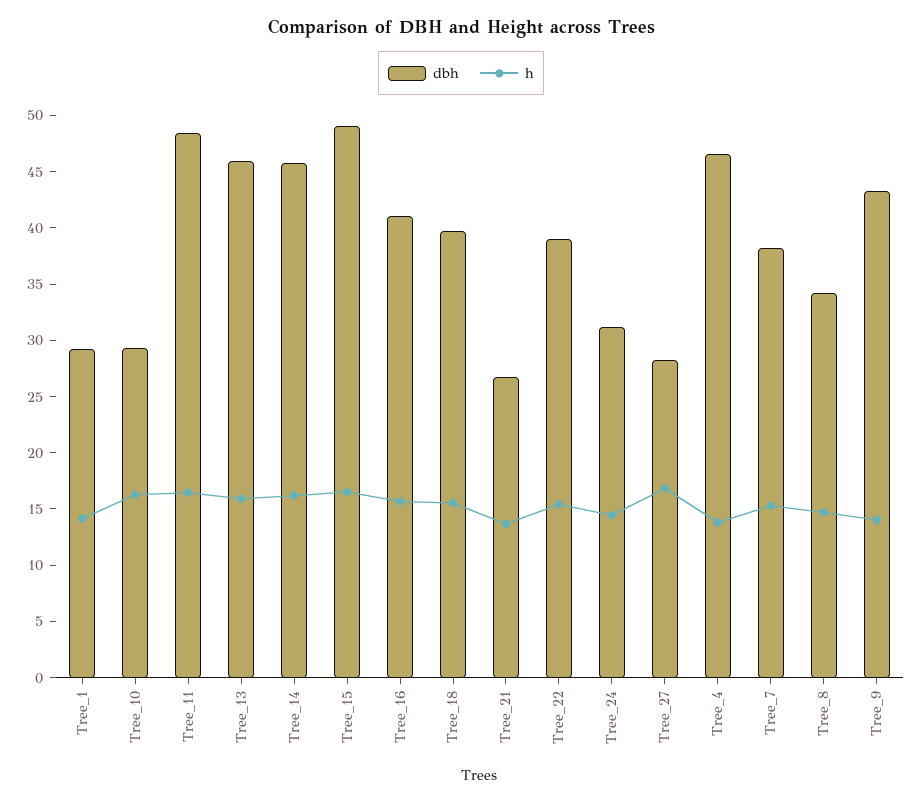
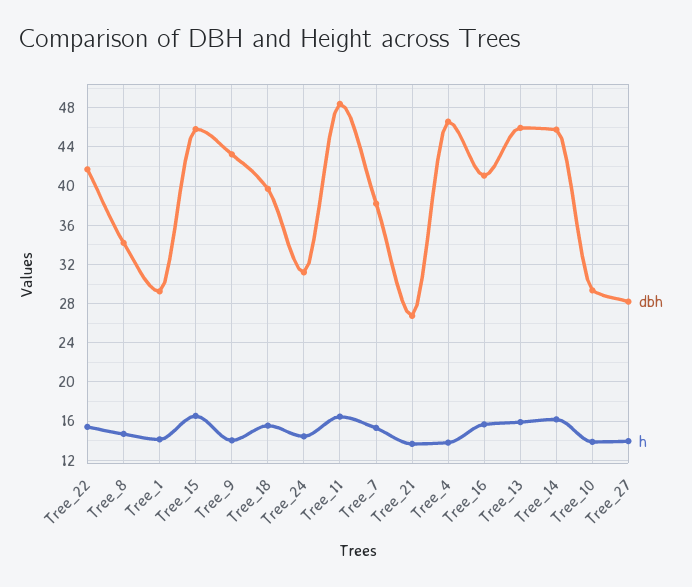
  {
    "dbh": {
      "Tree_1": 29,
      "Tree_10": 29,
      "Tree_11": 48,
      "Tree_13": 46,
      "Tree_14": 46,
-     "Tree_15": 49,
+     "Tree_15": 46,
      "Tree_16": 41,
      "Tree_18": 40,
      "Tree_21": 27,
-     "Tree_22": 39,
+     "Tree_22": 42,
      "Tree_24": 31,
      "Tree_27": 28,
      "Tree_4": 47,
      "Tree_7": 38,
      "Tree_8": 34,
      "Tree_9": 43
    },
    "h": {
      "Tree_1": 14,
-     "Tree_10": 16,
+     "Tree_10": 14,
      "Tree_11": 16,
      "Tree_13": 16,
      "Tree_14": 16,
      "Tree_15": 17,
      "Tree_16": 16,
      "Tree_18": 16,
      "Tree_21": 14,
      "Tree_22": 15,
      "Tree_24": 14,
-     "Tree_27": 17,
+     "Tree_27": 14,
      "Tree_4": 14,
      "Tree_7": 15,
      "Tree_8": 15,
      "Tree_9": 14
    }
  }

